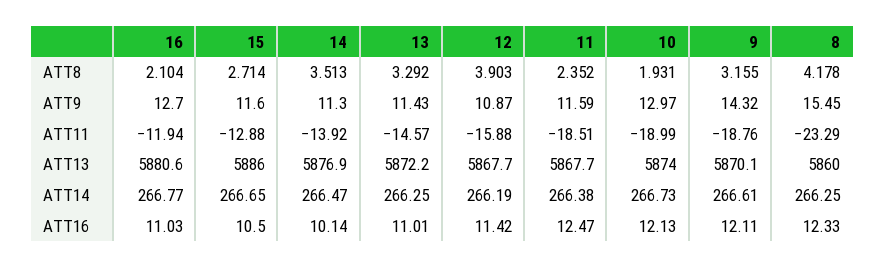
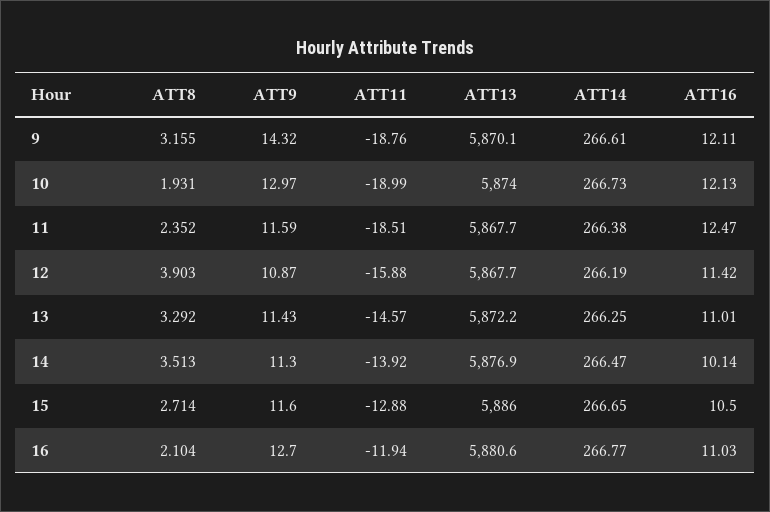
  {
    "16": {
      "ATT8": 2.104,
      "ATT9": 12.7,
      "ATT11": -11.94,
      "ATT13": 5880.6,
      "ATT14": 266.77,
      "ATT16": 11.03
    },
    "15": {
      "ATT8": 2.714,
      "ATT9": 11.6,
      "ATT11": -12.88,
      "ATT13": 5886,
      "ATT14": 266.65,
      "ATT16": 10.5
    },
    "14": {
      "ATT8": 3.513,
      "ATT9": 11.3,
      "ATT11": -13.92,
      "ATT13": 5876.9,
      "ATT14": 266.47,
      "ATT16": 10.14
    },
    "13": {
      "ATT8": 3.292,
      "ATT9": 11.43,
      "ATT11": -14.57,
      "ATT13": 5872.2,
      "ATT14": 266.25,
      "ATT16": 11.01
    },
    "12": {
      "ATT8": 3.903,
      "ATT9": 10.87,
      "ATT11": -15.88,
      "ATT13": 5867.7,
      "ATT14": 266.19,
      "ATT16": 11.42
    },
    "11": {
      "ATT8": 2.352,
      "ATT9": 11.59,
      "ATT11": -18.51,
      "ATT13": 5867.7,
      "ATT14": 266.38,
      "ATT16": 12.47
    },
    "10": {
      "ATT8": 1.931,
      "ATT9": 12.97,
      "ATT11": -18.99,
      "ATT13": 5874,
      "ATT14": 266.73,
      "ATT16": 12.13
    },
    "9": {
      "ATT8": 3.155,
      "ATT9": 14.32,
      "ATT11": -18.76,
      "ATT13": 5870.1,
      "ATT14": 266.61,
      "ATT16": 12.11
-   },
+   }
-   "8": {
-     "ATT8": 4.178,
-     "ATT9": 15.45,
-     "ATT11": -23.29,
-     "ATT13": 5860,
-     "ATT14": 266.25,
-     "ATT16": 12.33
-   }
  }

